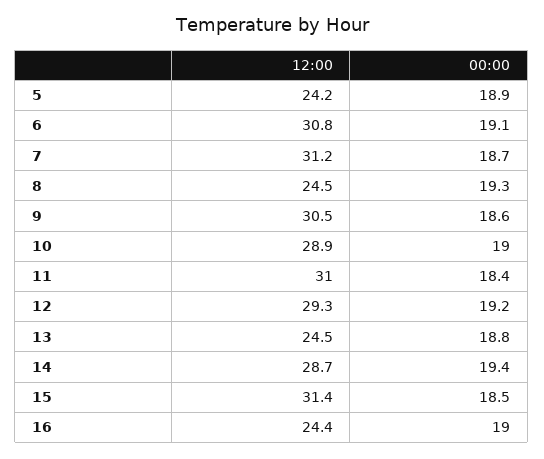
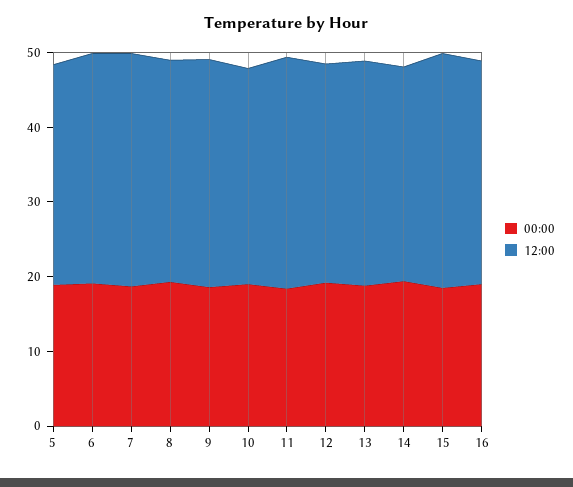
  {
    "12:00": {
-     "5": 24.2,
+     "5": 30,
      "6": 30.8,
      "7": 31.2,
-     "8": 24.5,
+     "8": 30,
      "9": 30.5,
      "10": 28.9,
      "11": 31,
      "12": 29.3,
-     "13": 24.5,
+     "13": 30,
      "14": 28.7,
      "15": 31.4,
-     "16": 24.4
+     "16": 30
    },
    "00:00": {
      "5": 18.9,
      "6": 19.1,
      "7": 18.7,
      "8": 19.3,
      "9": 18.6,
      "10": 19,
      "11": 18.4,
      "12": 19.2,
      "13": 18.8,
      "14": 19.4,
      "15": 18.5,
      "16": 19
    }
  }

